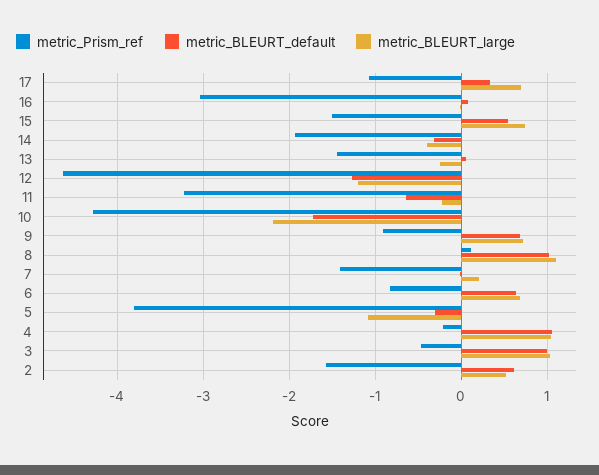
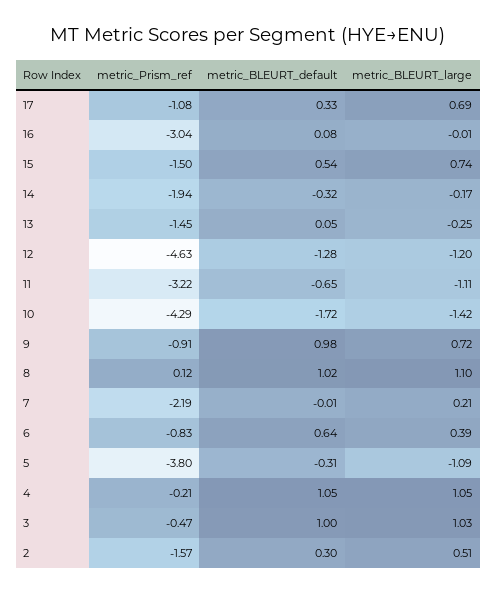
  {
    "metric_Prism_ref": {
      "17": -1.08,
      "16": -3.04,
      "15": -1.5,
      "14": -1.94,
      "13": -1.45,
      "12": -4.63,
      "11": -3.22,
      "10": -4.29,
      "9": -0.91,
      "8": 0.12,
-     "7": -1.4,
+     "7": -2.19,
      "6": -0.83,
      "5": -3.8,
      "4": -0.21,
      "3": -0.47,
      "2": -1.57
    },
    "metric_BLEURT_default": {
      "17": 0.33,
      "16": 0.08,
      "15": 0.54,
      "14": -0.32,
      "13": 0.05,
      "12": -1.28,
      "11": -0.65,
      "10": -1.72,
-     "9": 0.7,
+     "9": 0.98,
      "8": 1.02,
      "7": -0.01,
      "6": 0.64,
      "5": -0.31,
      "4": 1.05,
      "3": 1,
-     "2": 0.6
+     "2": 0.3
    },
    "metric_BLEURT_large": {
      "17": 0.69,
      "16": -0.01,
      "15": 0.74,
-     "14": -0.4,
+     "14": -0.17,
      "13": -0.25,
      "12": -1.2,
-     "11": -0.2,
+     "11": -1.11,
-     "10": -2.2,
+     "10": -1.42,
      "9": 0.72,
      "8": 1.1,
      "7": 0.21,
-     "6": 0.7,
+     "6": 0.39,
      "5": -1.09,
      "4": 1.05,
      "3": 1.03,
      "2": 0.51
    }
  }

